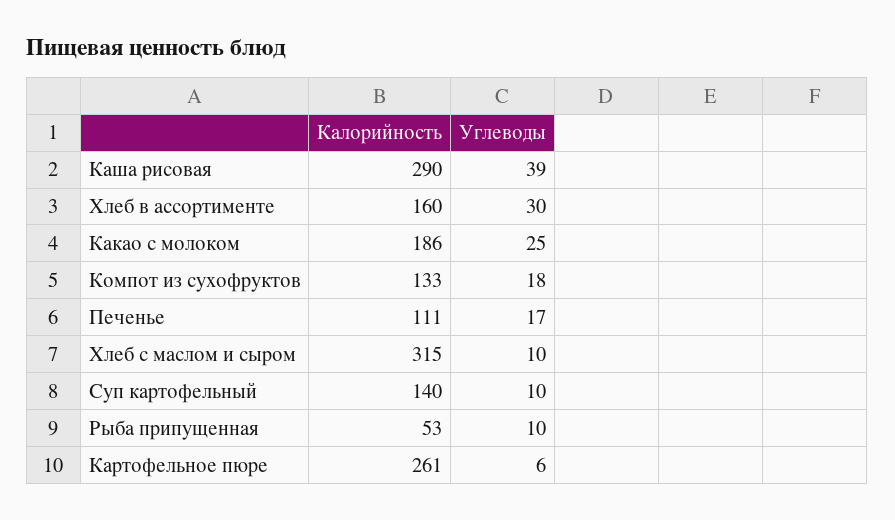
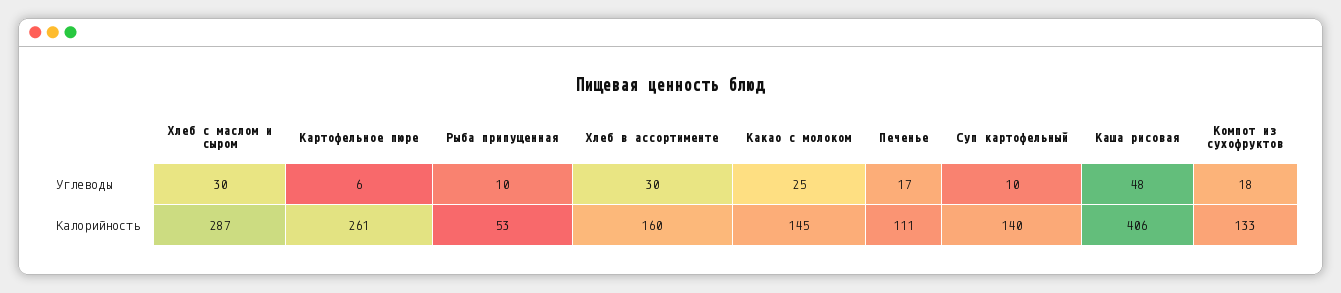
  {
    "Калорийность": {
-     "Каша рисовая": 290,
+     "Каша рисовая": 406,
      "Хлеб в ассортименте": 160,
-     "Какао с молоком": 186,
+     "Какао с молоком": 145,
      "Компот из сухофруктов": 133,
      "Печенье": 111,
-     "Хлеб с маслом и сыром": 315,
+     "Хлеб с маслом и сыром": 287,
      "Суп картофельный": 140,
      "Рыба припущенная": 53,
      "Картофельное пюре": 261
    },
    "Углеводы": {
-     "Каша рисовая": 39,
+     "Каша рисовая": 48,
      "Хлеб в ассортименте": 30,
      "Какао с молоком": 25,
      "Компот из сухофруктов": 18,
      "Печенье": 17,
-     "Хлеб с маслом и сыром": 10,
+     "Хлеб с маслом и сыром": 30,
      "Суп картофельный": 10,
      "Рыба припущенная": 10,
      "Картофельное пюре": 6
    }
  }

